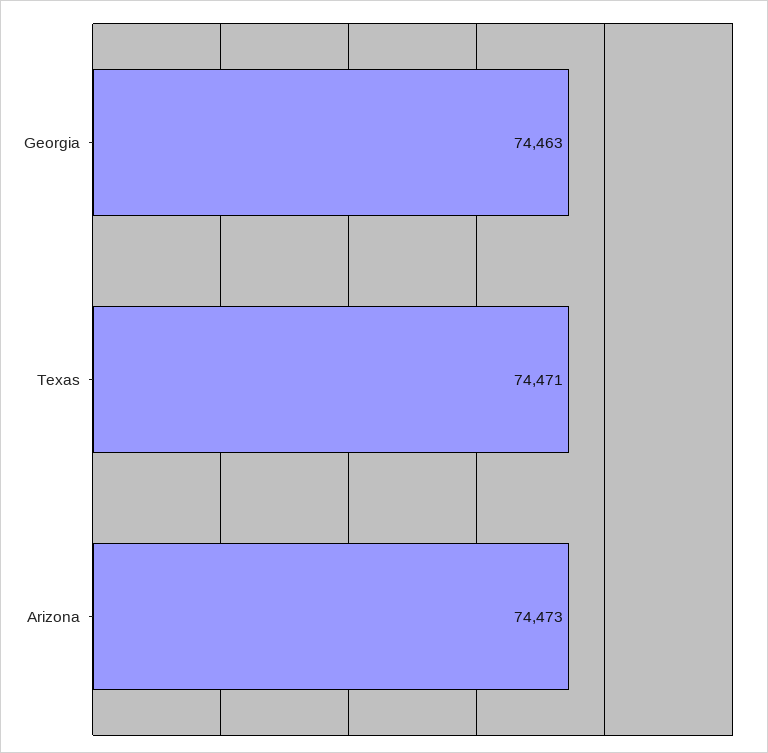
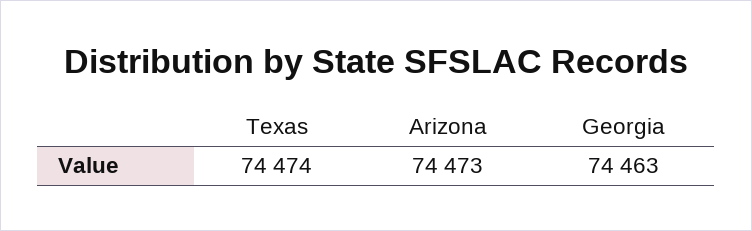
  {
    "Georgia": 74463,
-   "Texas": 74471,
+   "Texas": 74474,
    "Arizona": 74473
  }

